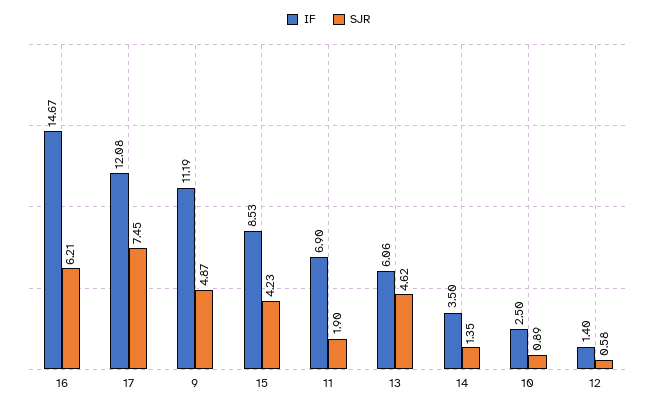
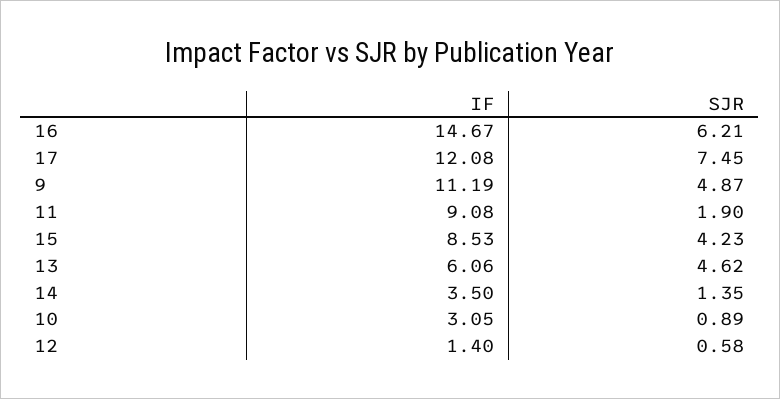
  {
    "IF": {
      "16": 14.67,
      "17": 12.08,
      "9": 11.19,
      "15": 8.53,
-     "11": 6.9,
+     "11": 9.08,
      "13": 6.06,
      "14": 3.5,
-     "10": 2.5,
+     "10": 3.05,
      "12": 1.4
    },
    "SJR": {
      "16": 6.21,
      "17": 7.45,
      "9": 4.87,
      "15": 4.23,
      "11": 1.9,
      "13": 4.62,
      "14": 1.35,
      "10": 0.89,
      "12": 0.58
    }
  }

